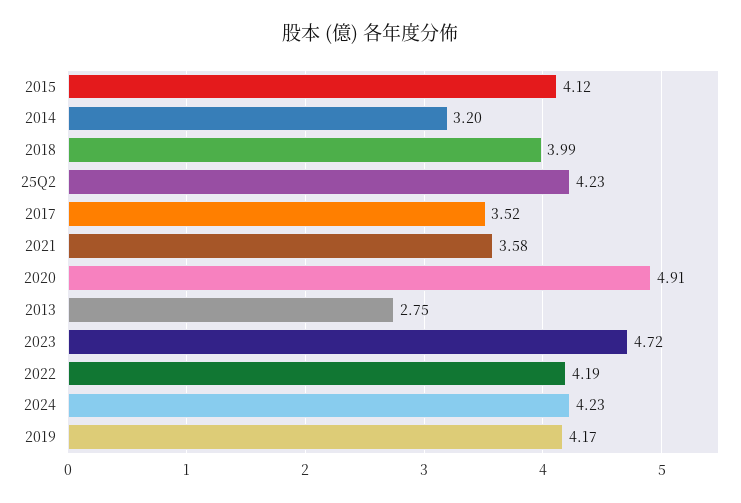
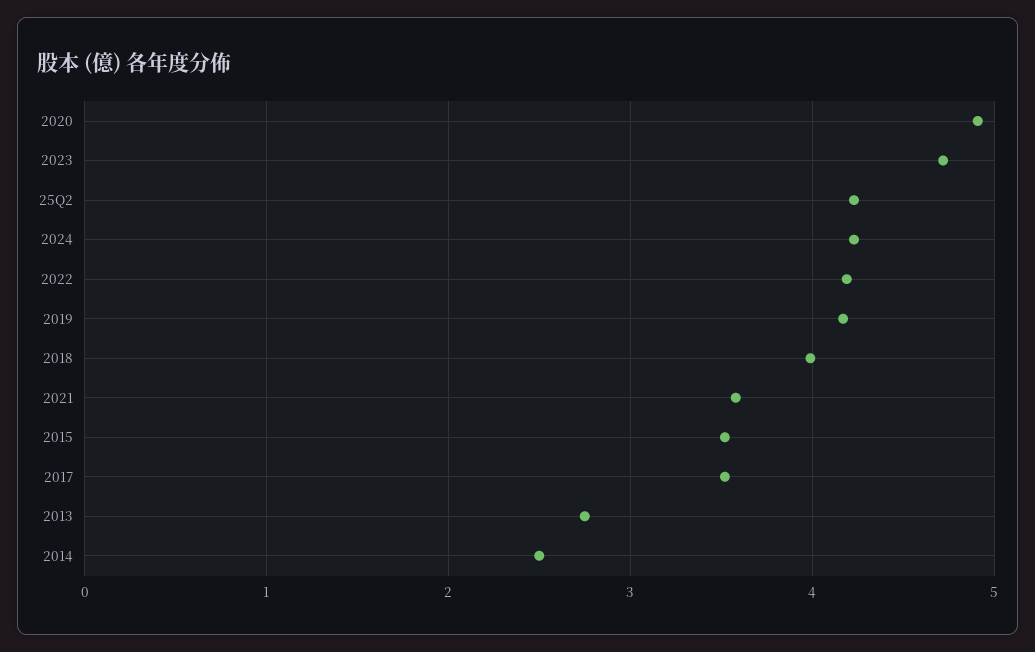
  {
-   "2015": 4.12,
+   "2015": 3.5,
-   "2014": 3.2,
+   "2014": 2.5,
    "2018": 3.99,
    "25Q2": 4.23,
    "2017": 3.52,
    "2021": 3.58,
    "2020": 4.91,
    "2013": 2.75,
    "2023": 4.72,
    "2022": 4.19,
    "2024": 4.23,
    "2019": 4.17
  }

